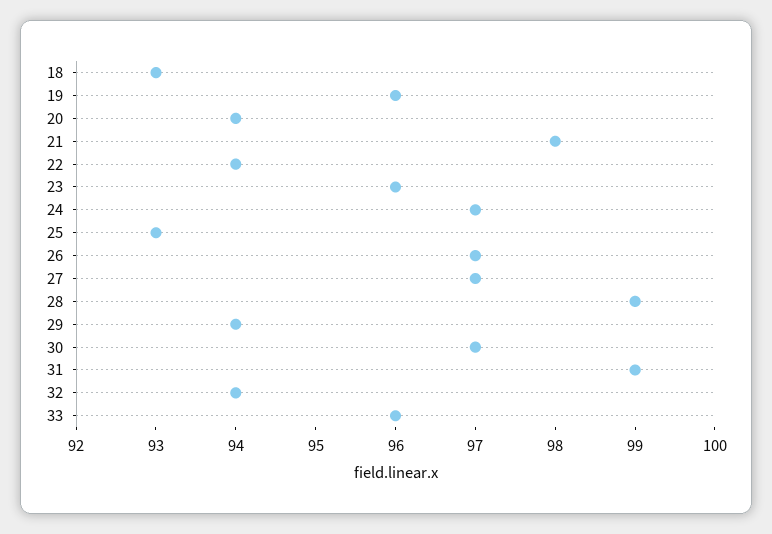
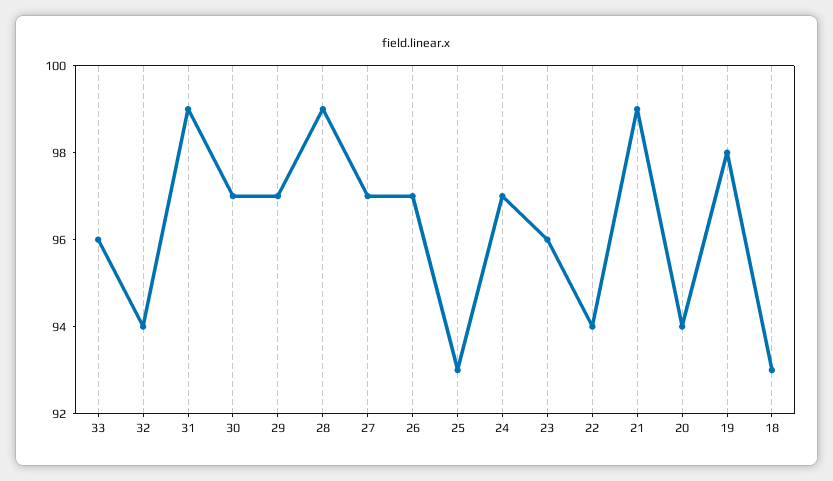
  {
    "18": 93,
-   "19": 96,
+   "19": 98,
    "20": 94,
-   "21": 98,
+   "21": 99,
    "22": 94,
    "23": 96,
    "24": 97,
    "25": 93,
    "26": 97,
    "27": 97,
    "28": 99,
-   "29": 94,
+   "29": 97,
    "30": 97,
    "31": 99,
    "32": 94,
    "33": 96
  }

